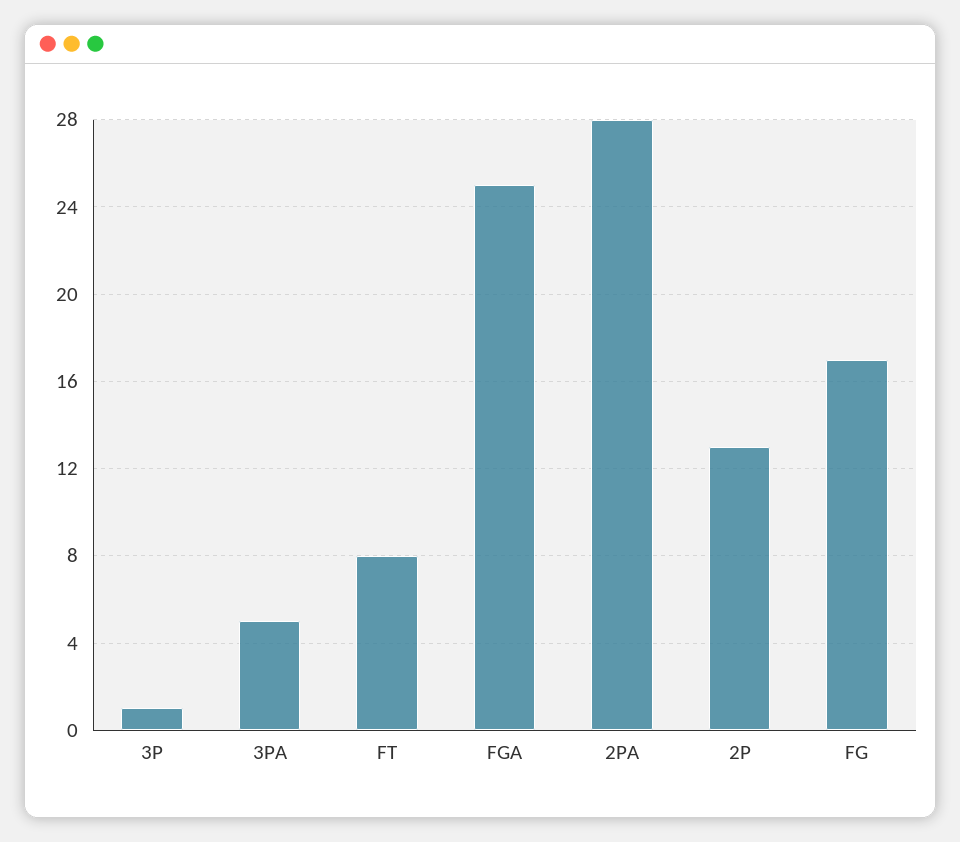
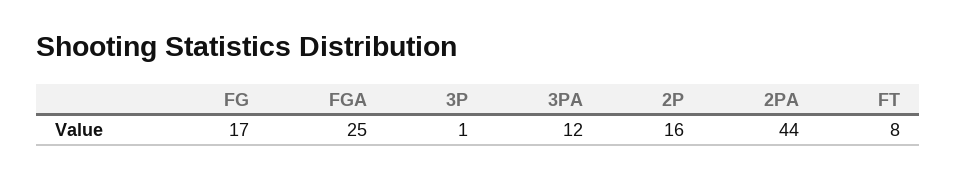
  {
    "3P": 1,
-   "3PA": 5,
+   "3PA": 12,
    "FT": 8,
    "FGA": 25,
-   "2PA": 28,
+   "2PA": 44,
-   "2P": 13,
+   "2P": 16,
    "FG": 17
  }

